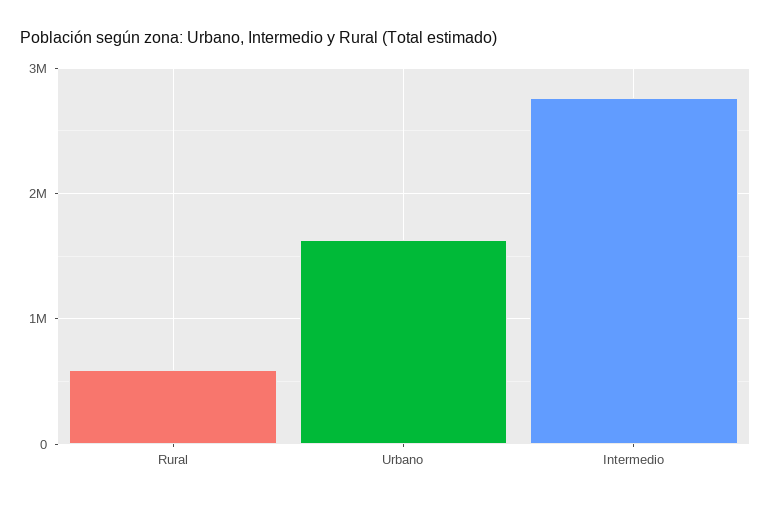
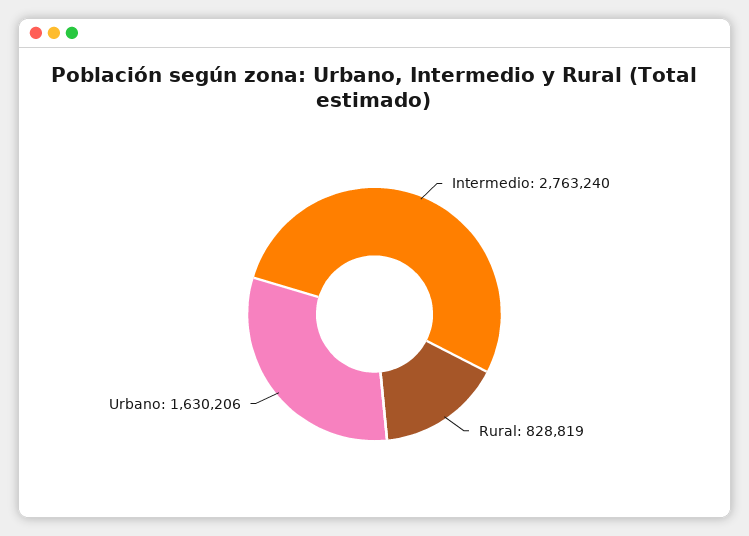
  {
-   "Rural": 600000,
+   "Rural": 828819,
    "Urbano": 1630206,
    "Intermedio": 2763240
  }

